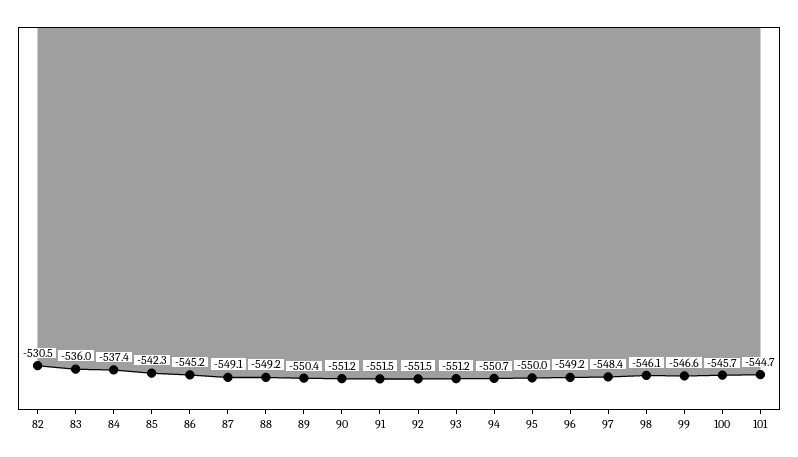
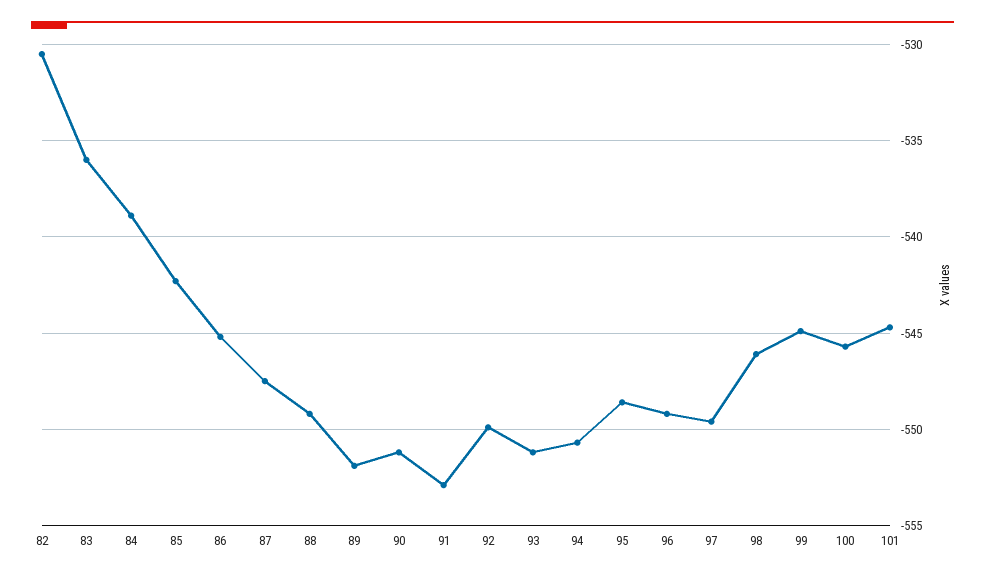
  {
    "82": -530.5,
    "83": -536,
-   "84": -537.4,
+   "84": -539,
    "85": -542.3,
    "86": -545.2,
-   "87": -549.1,
+   "87": -547.5,
    "88": -549.2,
-   "89": -550.4,
+   "89": -552,
    "90": -551.2,
-   "91": -551.5,
+   "91": -553,
-   "92": -551.5,
+   "92": -550,
    "93": -551.2,
    "94": -550.7,
-   "95": -550,
+   "95": -548.5,
    "96": -549.2,
-   "97": -548.4,
+   "97": -549.5,
    "98": -546.1,
-   "99": -546.6,
+   "99": -545,
    "100": -545.7,
    "101": -544.7
  }

